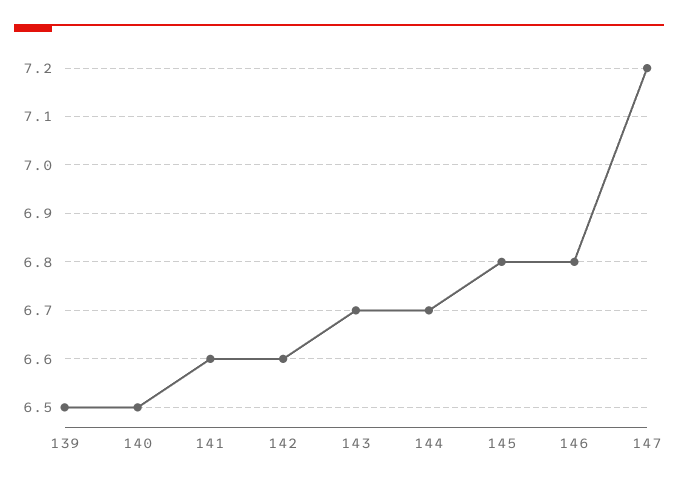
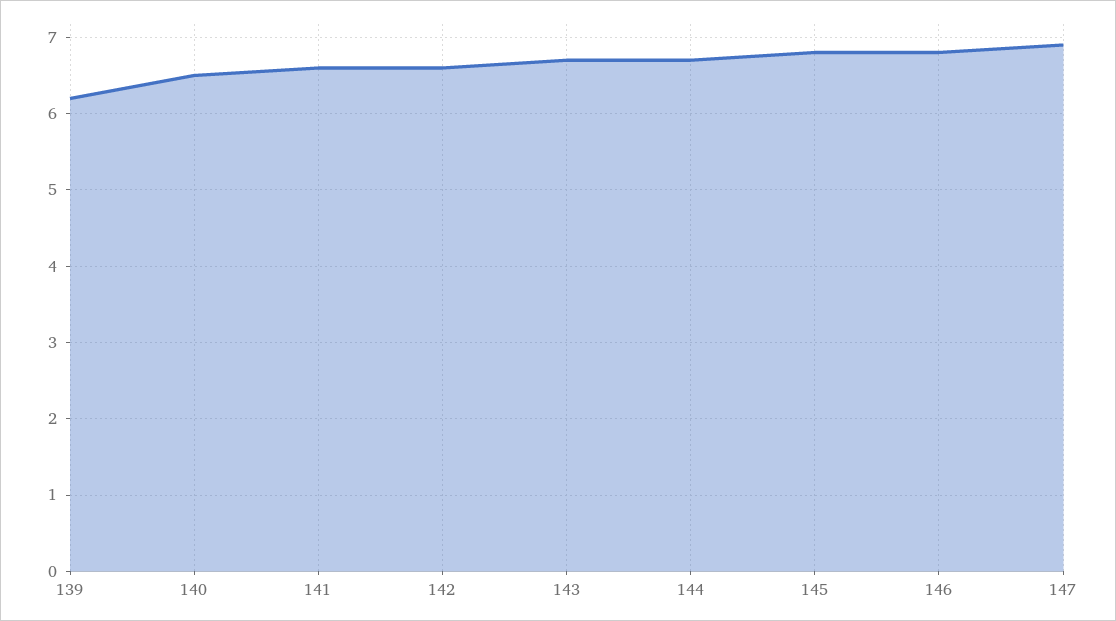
  {
-   "139": 6.5,
+   "139": 6.2,
    "140": 6.5,
    "141": 6.6,
    "142": 6.6,
    "143": 6.7,
    "144": 6.7,
    "145": 6.8,
    "146": 6.8,
-   "147": 7.2
+   "147": 6.9
  }

